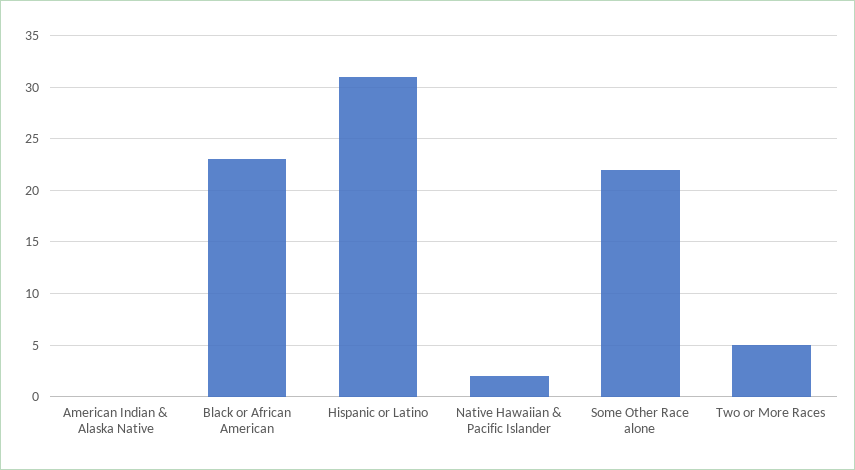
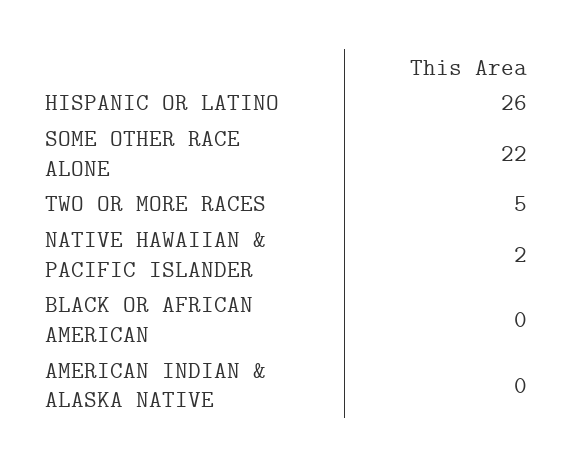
  {
    "American Indian & Alaska Native": 0,
-   "Black or African American": 23,
+   "Black or African American": 0,
-   "Hispanic or Latino": 31,
+   "Hispanic or Latino": 26,
    "Native Hawaiian & Pacific Islander": 2,
    "Some Other Race alone": 22,
    "Two or More Races": 5
  }

